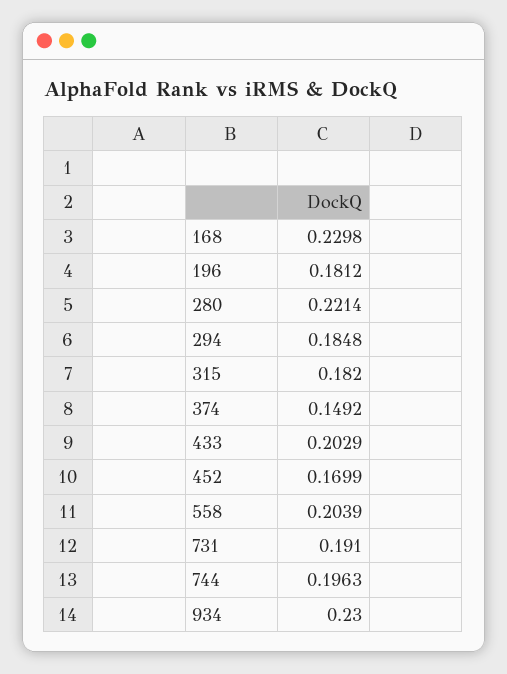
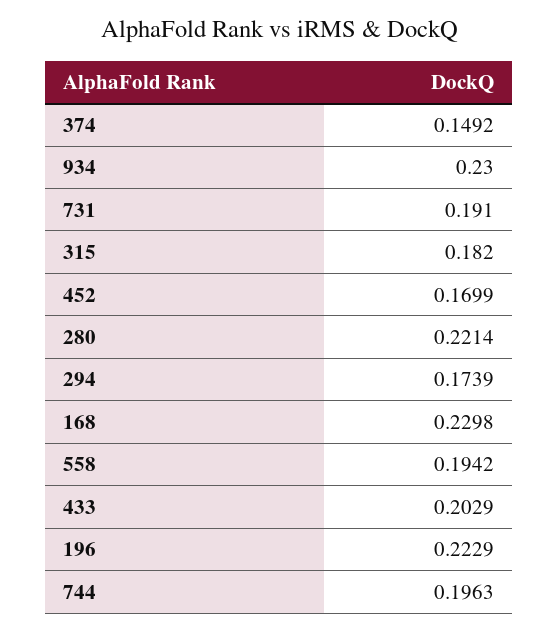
  {
    "168": 0.2298,
-   "196": 0.1812,
+   "196": 0.2229,
    "280": 0.2214,
-   "294": 0.1848,
+   "294": 0.1739,
    "315": 0.182,
    "374": 0.1492,
    "433": 0.2029,
    "452": 0.1699,
-   "558": 0.2039,
+   "558": 0.1942,
    "731": 0.191,
    "744": 0.1963,
    "934": 0.23
  }

